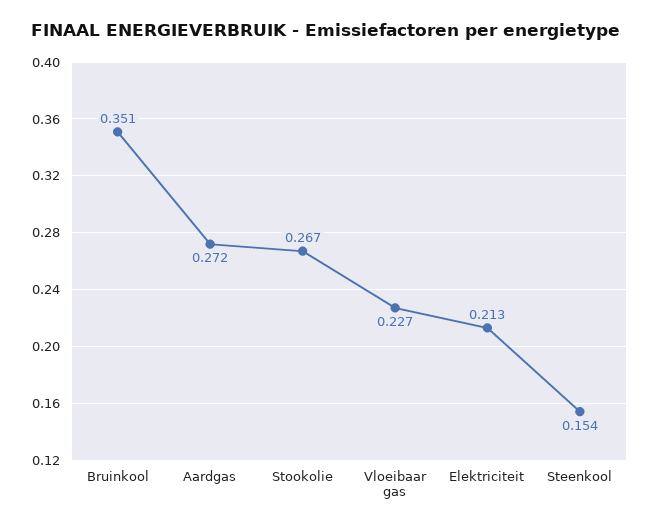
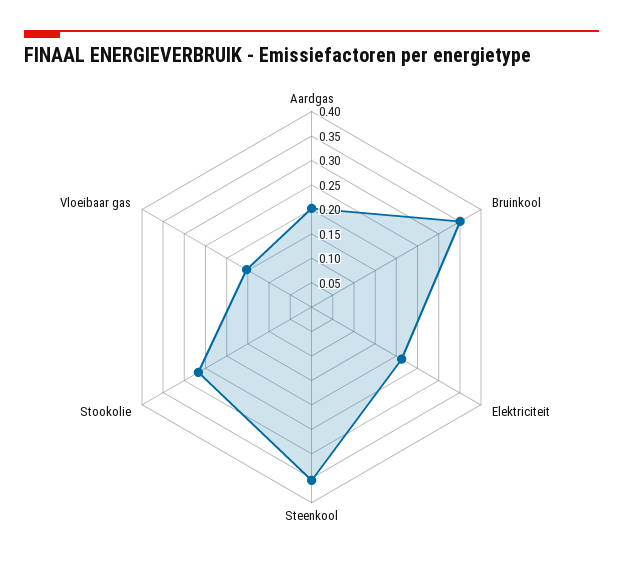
  {
    "Bruinkool": 0.351,
-   "Aardgas": 0.272,
+   "Aardgas": 0.2,
    "Stookolie": 0.267,
-   "Vloeibaar gas": 0.227,
+   "Vloeibaar gas": 0.15,
    "Elektriciteit": 0.213,
-   "Steenkool": 0.154
+   "Steenkool": 0.35
  }

